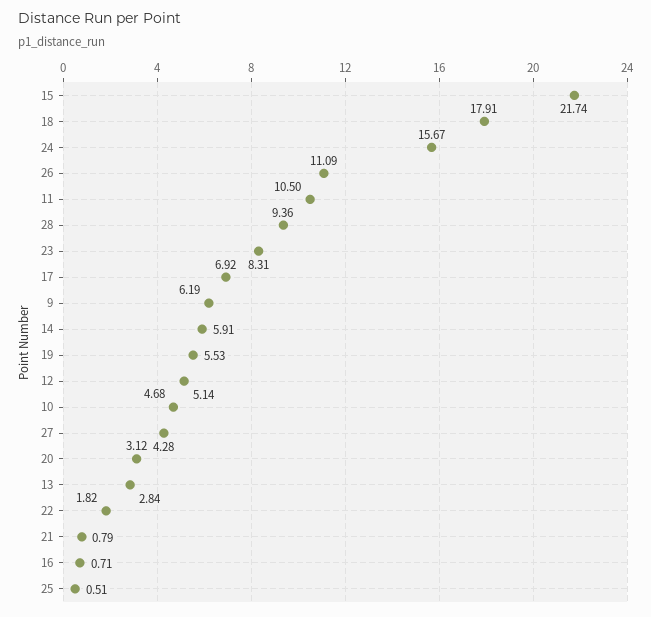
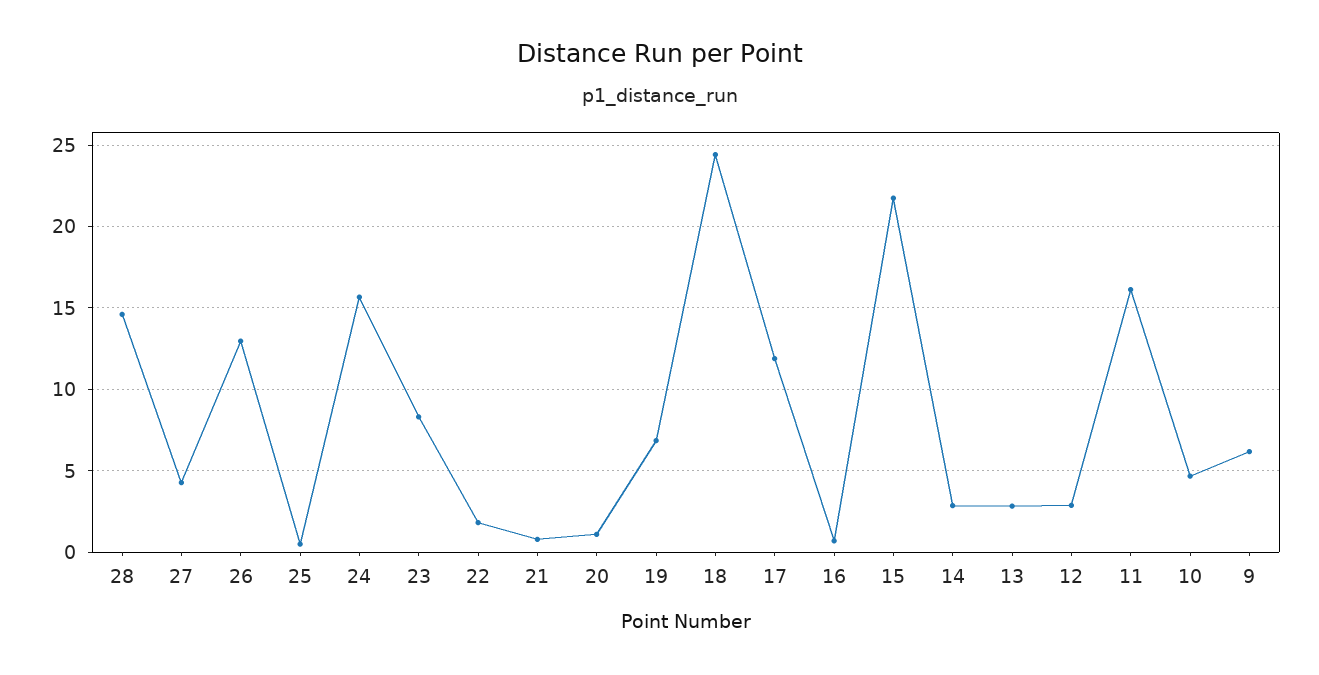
  {
    "15": 21.74,
-   "18": 17.91,
+   "18": 24.5,
    "24": 15.67,
-   "26": 11.09,
+   "26": 13,
-   "11": 10.5,
+   "11": 16,
-   "28": 9.36,
+   "28": 14.5,
    "23": 8.31,
-   "17": 6.92,
+   "17": 12,
    "9": 6.19,
-   "14": 5.91,
+   "14": 3,
-   "19": 5.53,
+   "19": 7,
-   "12": 5.14,
+   "12": 3,
    "10": 4.68,
    "27": 4.28,
-   "20": 3.12,
+   "20": 1,
    "13": 2.84,
    "22": 1.82,
    "21": 0.79,
    "16": 0.71,
    "25": 0.51
  }

